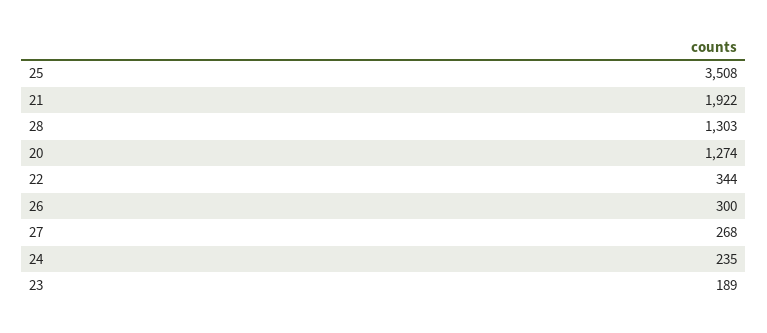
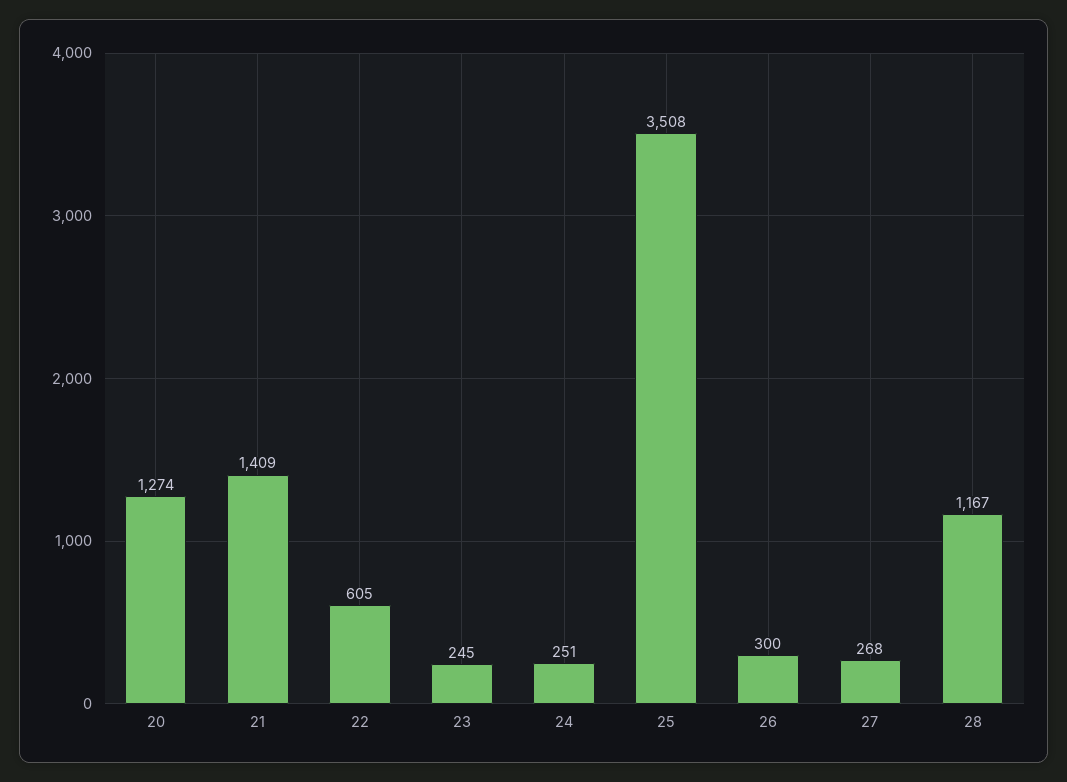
  {
    "25": 3508,
-   "21": 1922,
+   "21": 1409,
-   "28": 1303,
+   "28": 1167,
    "20": 1274,
-   "22": 344,
+   "22": 605,
    "26": 300,
    "27": 268,
-   "24": 235,
+   "24": 251,
-   "23": 189
+   "23": 245
  }

